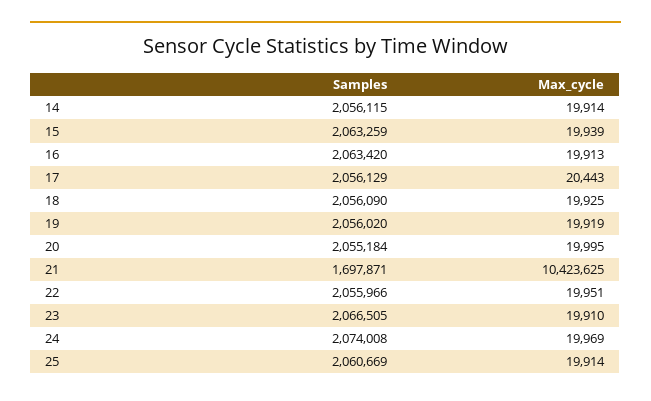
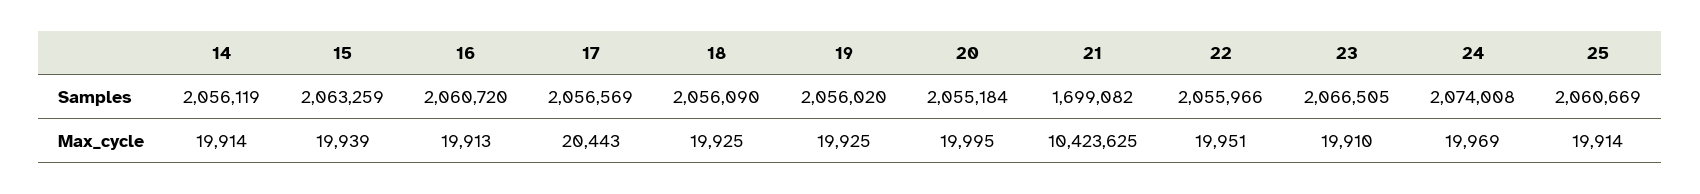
  {
    "Samples": {
-     "14": 2056115,
+     "14": 2056119,
      "15": 2063259,
-     "16": 2063420,
+     "16": 2060720,
-     "17": 2056129,
+     "17": 2056569,
      "18": 2056090,
      "19": 2056020,
      "20": 2055184,
-     "21": 1697871,
+     "21": 1699082,
      "22": 2055966,
      "23": 2066505,
      "24": 2074008,
      "25": 2060669
    },
    "Max_cycle": {
      "14": 19914,
      "15": 19939,
      "16": 19913,
      "17": 20443,
      "18": 19925,
-     "19": 19919,
+     "19": 19925,
      "20": 19995,
      "21": 10423625,
      "22": 19951,
      "23": 19910,
      "24": 19969,
      "25": 19914
    }
  }

